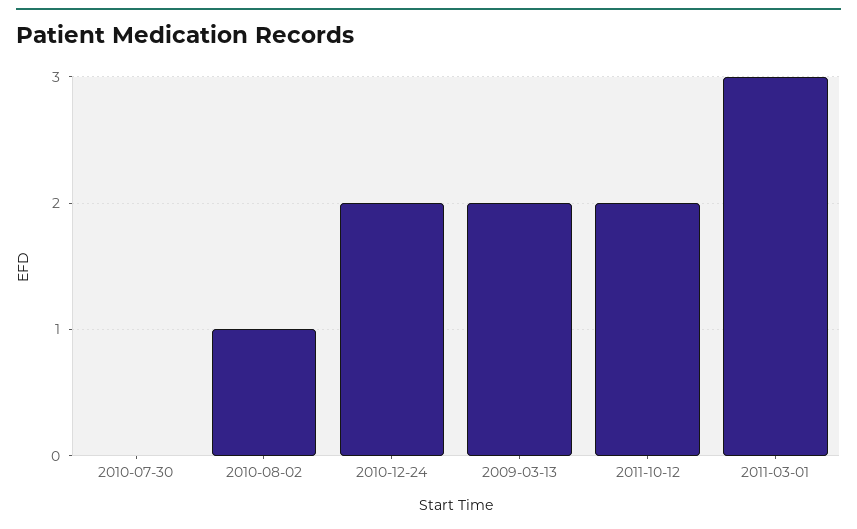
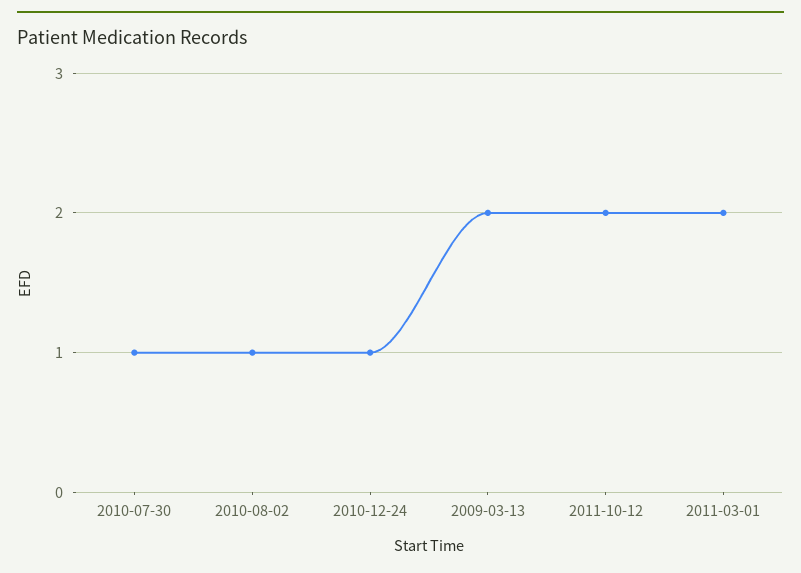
  {
-   "2010-07-30": 0,
+   "2010-07-30": 1,
    "2010-08-02": 1,
-   "2010-12-24": 2,
+   "2010-12-24": 1,
    "2009-03-13": 2,
    "2011-10-12": 2,
-   "2011-03-01": 3
+   "2011-03-01": 2
  }

